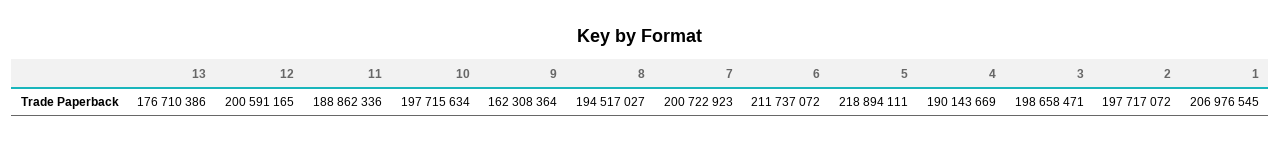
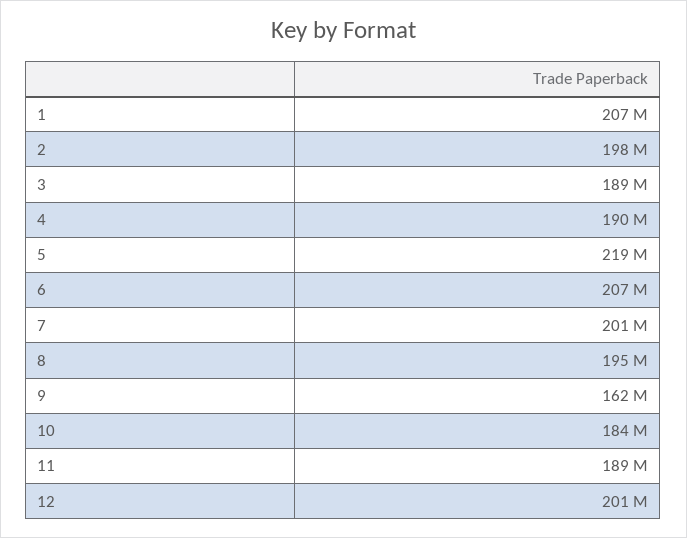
  {
-   "13": 176710386,
    "12": 200591165,
    "11": 188862336,
-   "10": 197715634,
+   "10": 184000000,
    "9": 162308364,
    "8": 194517027,
    "7": 200722923,
-   "6": 211737072,
+   "6": 207000000,
    "5": 218894111,
    "4": 190143669,
-   "3": 198658471,
+   "3": 189000000,
    "2": 197717072,
    "1": 206976545
  }

